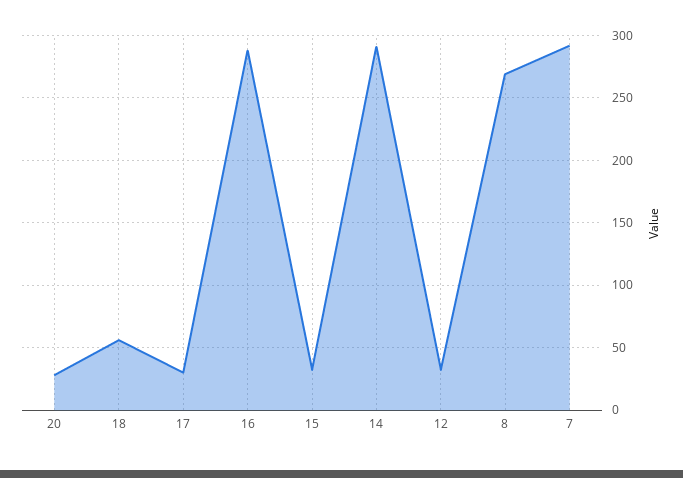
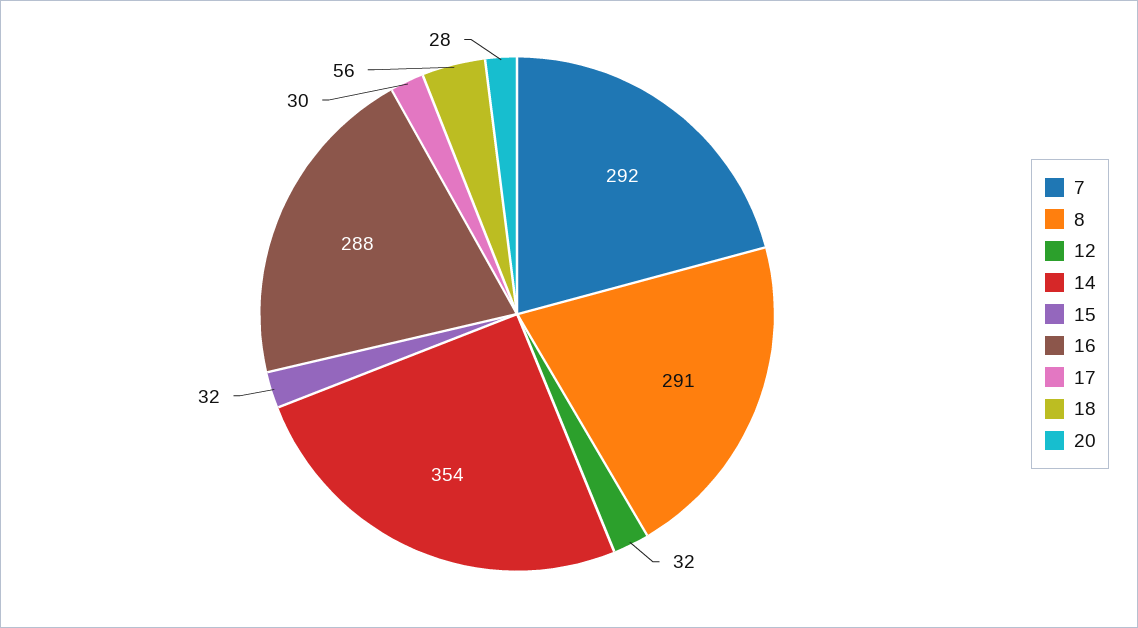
  {
    "20": 28,
    "18": 56,
    "17": 30,
    "16": 288,
    "15": 32,
-   "14": 290,
+   "14": 354,
    "12": 32,
-   "8": 270,
+   "8": 291,
    "7": 292
  }

